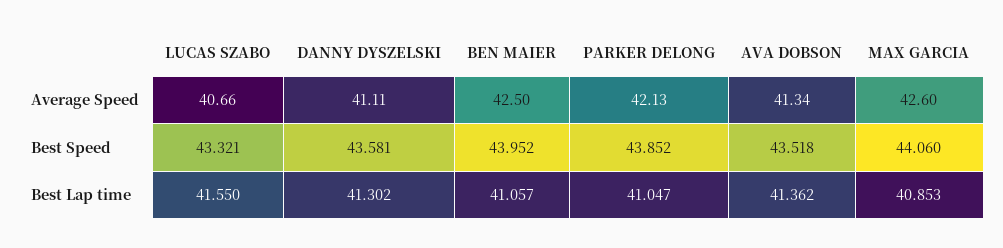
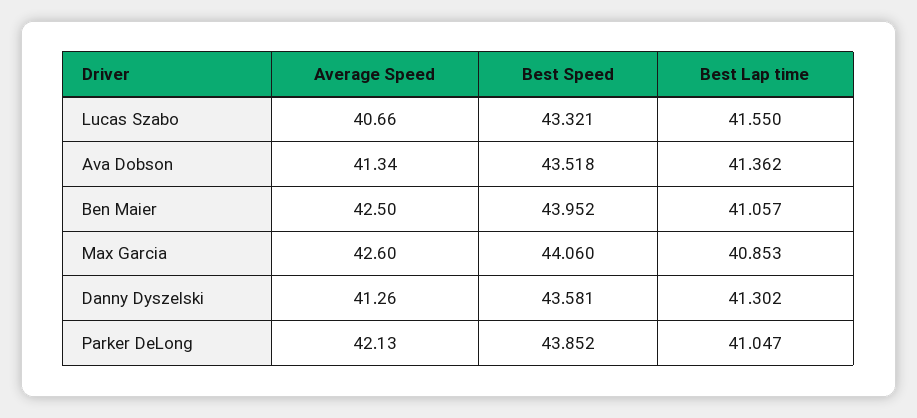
  {
    "LUCAS SZABO": {
      "Average Speed": 40.66,
      "Best Speed": 43.321,
      "Best Lap time": 41.55
    },
    "DANNY DYSZELSKI": {
-     "Average Speed": 41.11,
+     "Average Speed": 41.26,
      "Best Speed": 43.581,
      "Best Lap time": 41.302
    },
    "BEN MAIER": {
      "Average Speed": 42.5,
      "Best Speed": 43.952,
      "Best Lap time": 41.057
    },
    "PARKER DELONG": {
      "Average Speed": 42.13,
      "Best Speed": 43.852,
      "Best Lap time": 41.047
    },
    "AVA DOBSON": {
      "Average Speed": 41.34,
      "Best Speed": 43.518,
      "Best Lap time": 41.362
    },
    "MAX GARCIA": {
      "Average Speed": 42.6,
      "Best Speed": 44.06,
      "Best Lap time": 40.853
    }
  }

